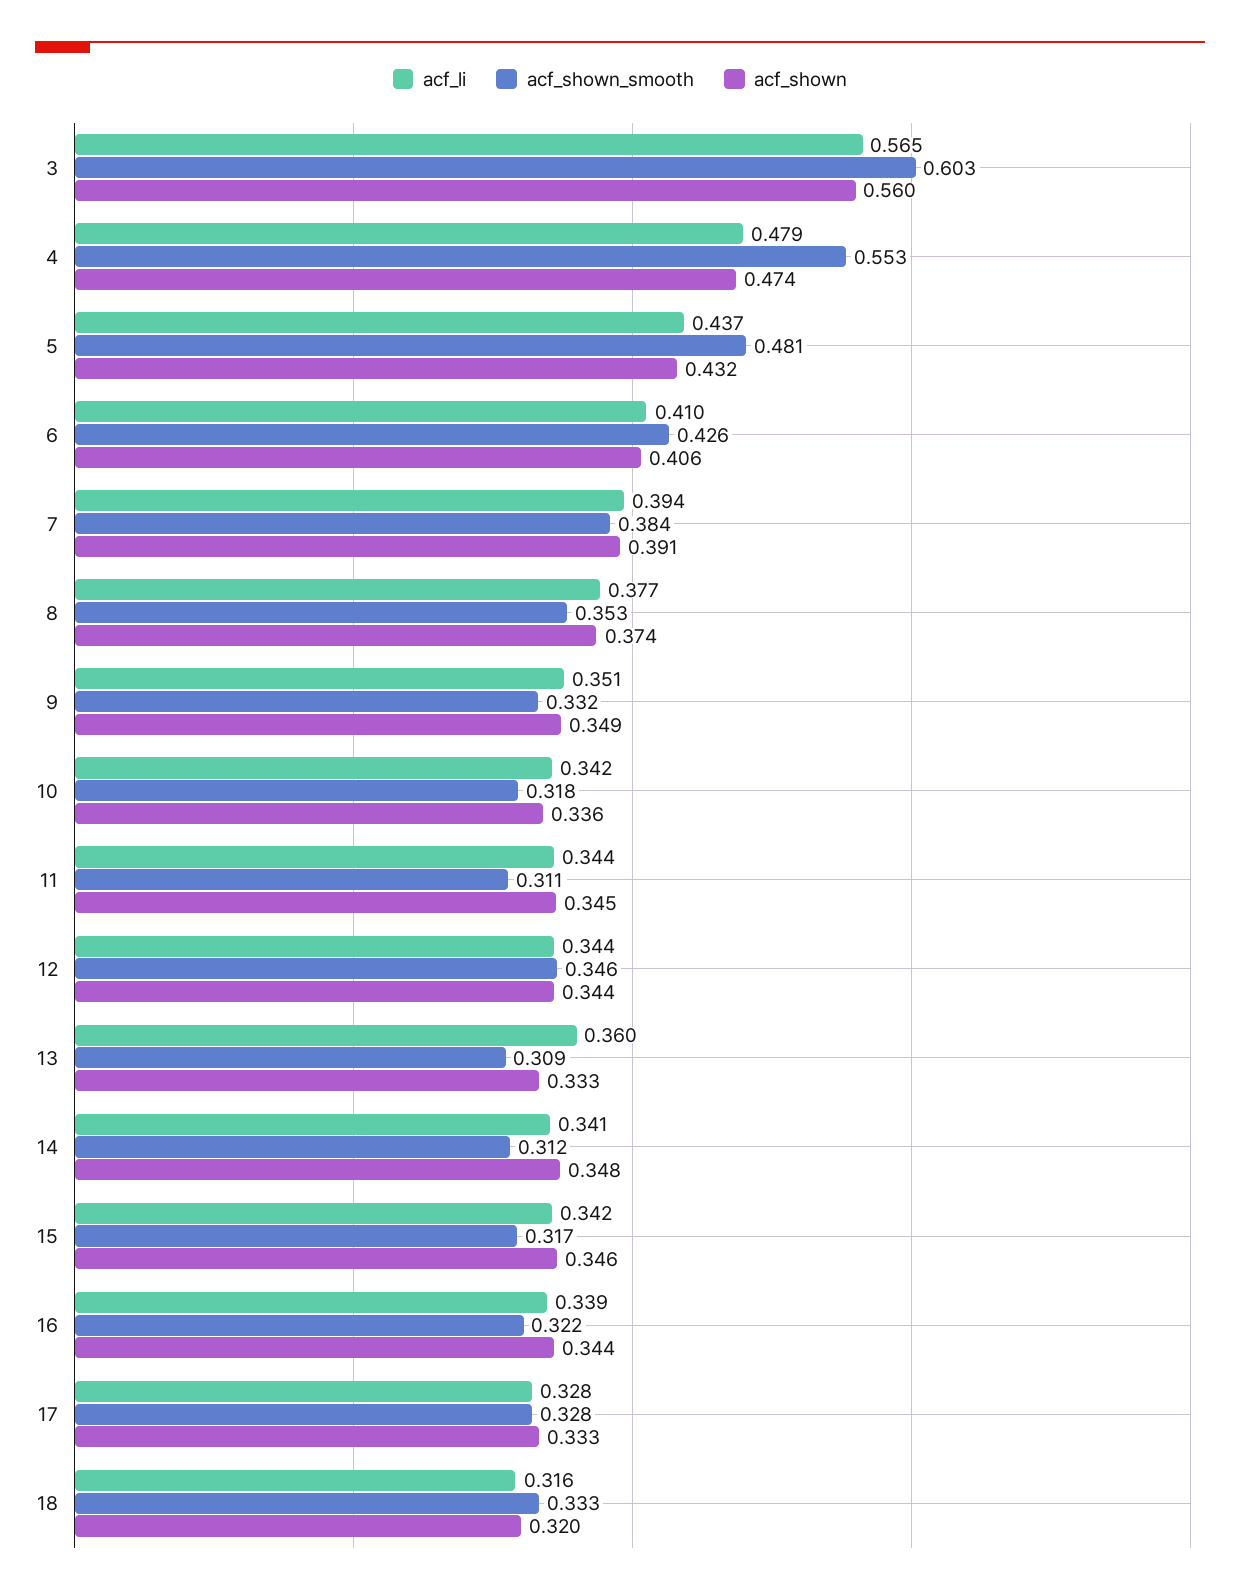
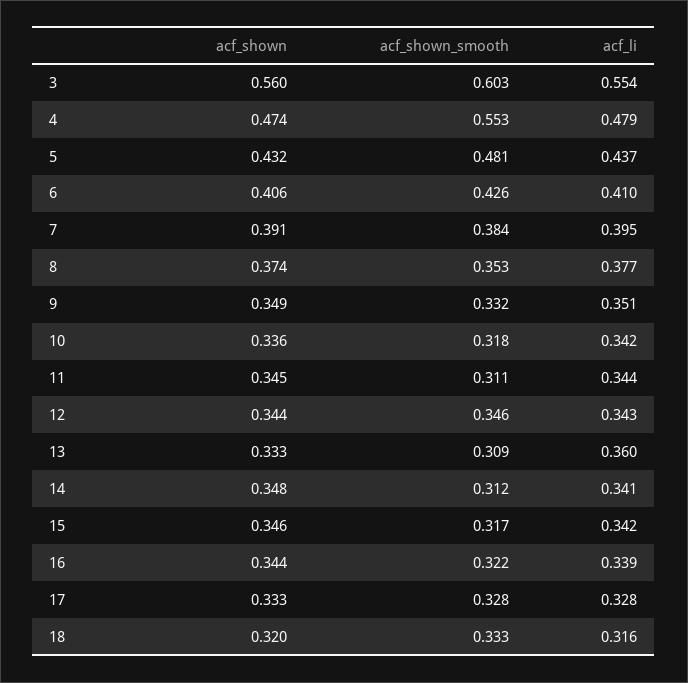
  {
    "acf_li": {
-     "3": 0.565,
+     "3": 0.554,
      "4": 0.479,
      "5": 0.437,
      "6": 0.41,
-     "7": 0.394,
+     "7": 0.395,
      "8": 0.377,
      "9": 0.351,
      "10": 0.342,
      "11": 0.344,
-     "12": 0.344,
+     "12": 0.343,
      "13": 0.36,
      "14": 0.341,
      "15": 0.342,
      "16": 0.339,
      "17": 0.328,
      "18": 0.316
    },
    "acf_shown_smooth": {
      "3": 0.603,
      "4": 0.553,
      "5": 0.481,
      "6": 0.426,
      "7": 0.384,
      "8": 0.353,
      "9": 0.332,
      "10": 0.318,
      "11": 0.311,
      "12": 0.346,
      "13": 0.309,
      "14": 0.312,
      "15": 0.317,
      "16": 0.322,
      "17": 0.328,
      "18": 0.333
    },
    "acf_shown": {
      "3": 0.56,
      "4": 0.474,
      "5": 0.432,
      "6": 0.406,
      "7": 0.391,
      "8": 0.374,
      "9": 0.349,
      "10": 0.336,
      "11": 0.345,
      "12": 0.344,
      "13": 0.333,
      "14": 0.348,
      "15": 0.346,
      "16": 0.344,
      "17": 0.333,
      "18": 0.32
    }
  }

